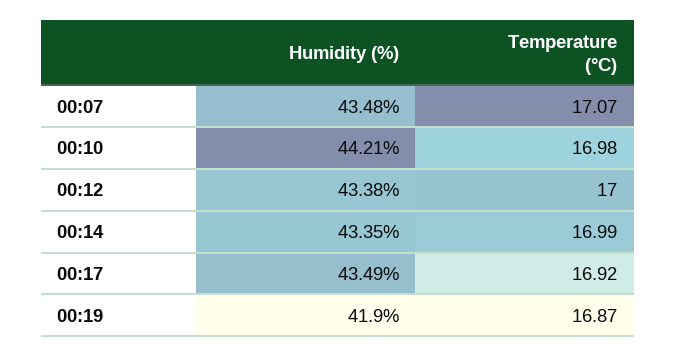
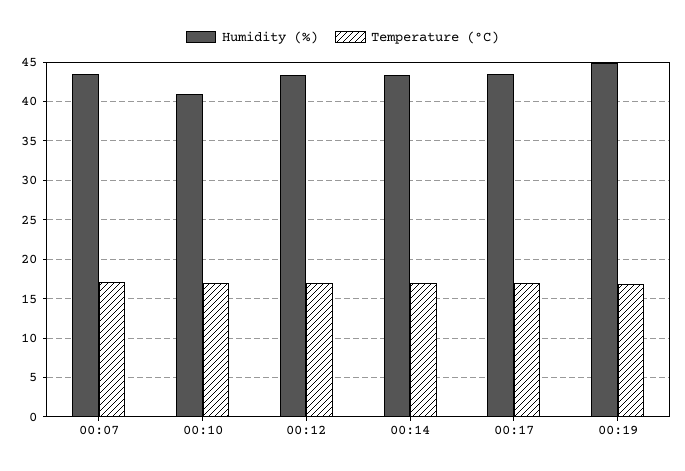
  {
    "Humidity (%)": {
      "00:07": 43.48,
-     "00:10": 44.21,
+     "00:10": 41,
      "00:12": 43.38,
      "00:14": 43.35,
      "00:17": 43.49,
-     "00:19": 41.9
+     "00:19": 45
    },
    "Temperature (°C)": {
      "00:07": 17.07,
      "00:10": 16.98,
      "00:12": 17,
      "00:14": 16.99,
      "00:17": 16.92,
      "00:19": 16.87
    }
  }

